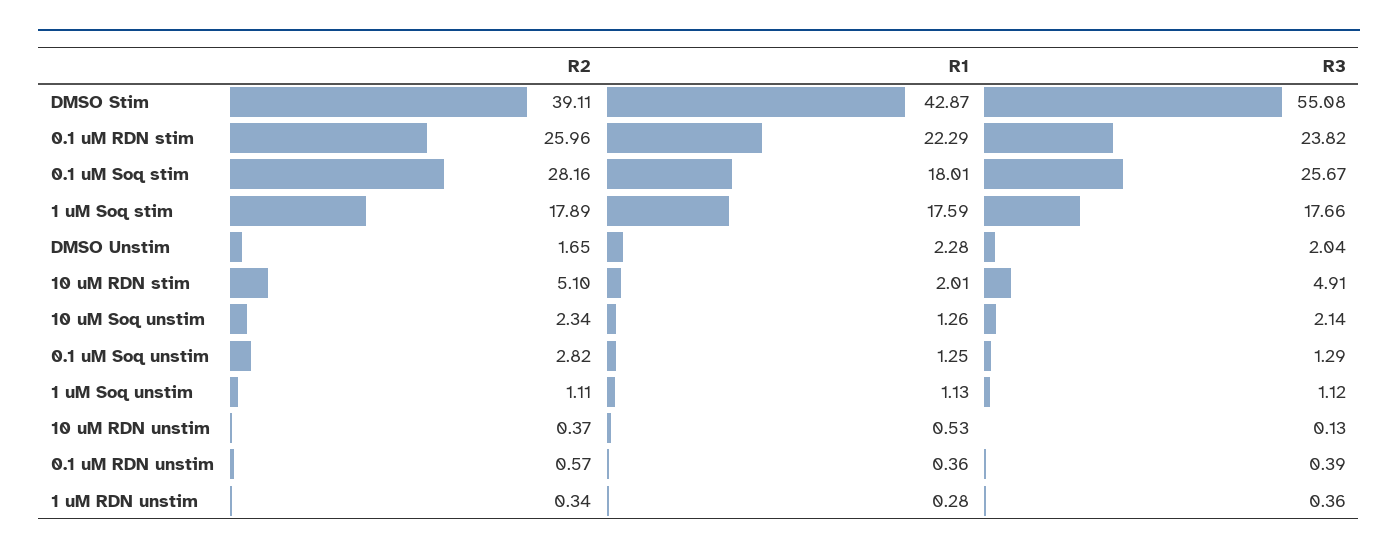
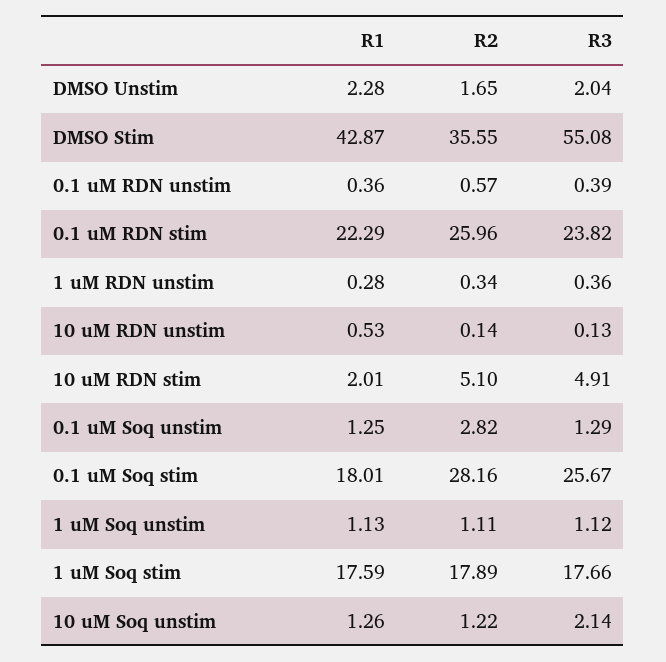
  {
    "R2": {
-     "DMSO Stim": 39.11,
+     "DMSO Stim": 35.55,
      "0.1 uM RDN stim": 25.96,
      "0.1 uM Soq stim": 28.16,
      "1 uM Soq stim": 17.89,
      "DMSO Unstim": 1.65,
      "10 uM RDN stim": 5.1,
-     "10 uM Soq unstim": 2.34,
+     "10 uM Soq unstim": 1.22,
      "0.1 uM Soq unstim": 2.82,
      "1 uM Soq unstim": 1.11,
-     "10 uM RDN unstim": 0.37,
+     "10 uM RDN unstim": 0.14,
      "0.1 uM RDN unstim": 0.57,
      "1 uM RDN unstim": 0.34
    },
    "R1": {
      "DMSO Stim": 42.87,
      "0.1 uM RDN stim": 22.29,
      "0.1 uM Soq stim": 18.01,
      "1 uM Soq stim": 17.59,
      "DMSO Unstim": 2.28,
      "10 uM RDN stim": 2.01,
      "10 uM Soq unstim": 1.26,
      "0.1 uM Soq unstim": 1.25,
      "1 uM Soq unstim": 1.13,
      "10 uM RDN unstim": 0.53,
      "0.1 uM RDN unstim": 0.36,
      "1 uM RDN unstim": 0.28
    },
    "R3": {
      "DMSO Stim": 55.08,
      "0.1 uM RDN stim": 23.82,
      "0.1 uM Soq stim": 25.67,
      "1 uM Soq stim": 17.66,
      "DMSO Unstim": 2.04,
      "10 uM RDN stim": 4.91,
      "10 uM Soq unstim": 2.14,
      "0.1 uM Soq unstim": 1.29,
      "1 uM Soq unstim": 1.12,
      "10 uM RDN unstim": 0.13,
      "0.1 uM RDN unstim": 0.39,
      "1 uM RDN unstim": 0.36
    }
  }

